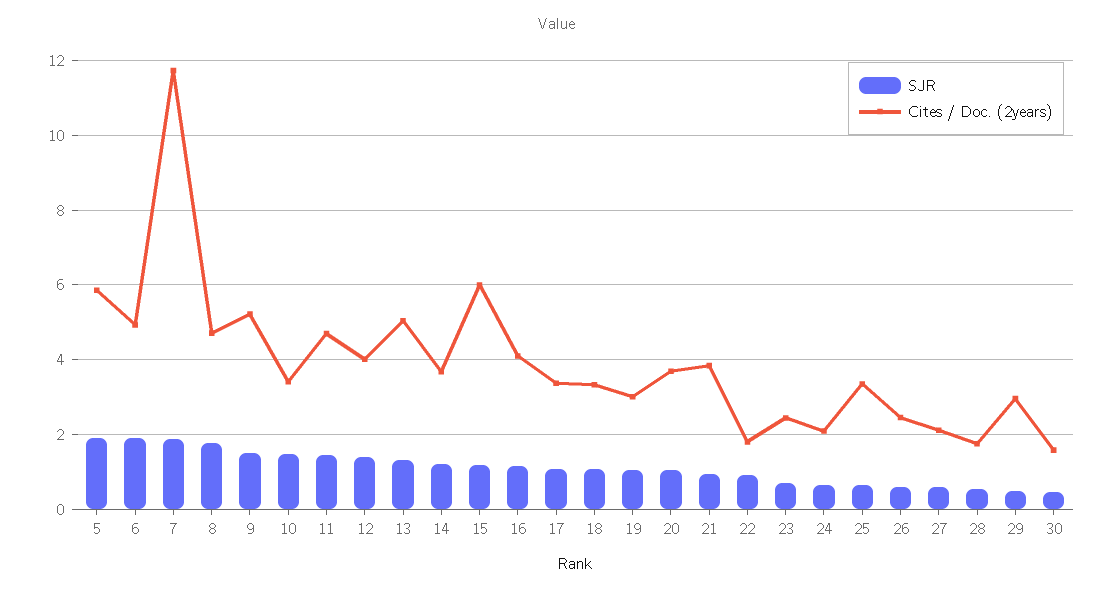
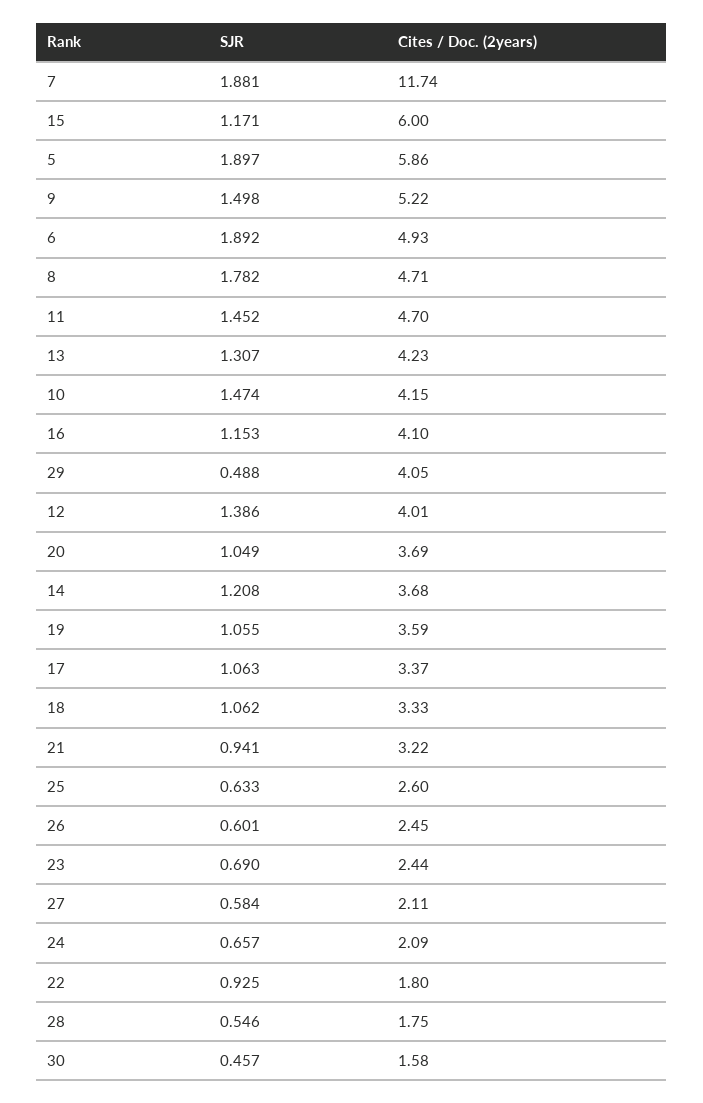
  {
    "SJR": {
      "5": 1.897,
      "6": 1.892,
      "7": 1.881,
      "8": 1.782,
      "9": 1.498,
      "10": 1.474,
      "11": 1.452,
      "12": 1.386,
      "13": 1.307,
      "14": 1.208,
      "15": 1.171,
      "16": 1.153,
      "17": 1.063,
      "18": 1.062,
      "19": 1.055,
      "20": 1.049,
      "21": 0.941,
      "22": 0.925,
      "23": 0.69,
      "24": 0.657,
      "25": 0.633,
      "26": 0.601,
      "27": 0.584,
      "28": 0.546,
      "29": 0.488,
      "30": 0.457
    },
    "Cites / Doc. (2years)": {
      "5": 5.86,
      "6": 4.93,
      "7": 11.74,
      "8": 4.71,
      "9": 5.22,
-     "10": 3.4,
+     "10": 4.15,
      "11": 4.7,
      "12": 4.01,
-     "13": 5,
+     "13": 4.23,
      "14": 3.68,
      "15": 6,
      "16": 4.1,
      "17": 3.37,
      "18": 3.33,
-     "19": 3,
+     "19": 3.59,
      "20": 3.69,
-     "21": 3.8,
+     "21": 3.22,
      "22": 1.8,
      "23": 2.44,
      "24": 2.09,
-     "25": 3.4,
+     "25": 2.6,
      "26": 2.45,
      "27": 2.11,
      "28": 1.75,
-     "29": 3,
+     "29": 4.05,
      "30": 1.58
    }
  }

